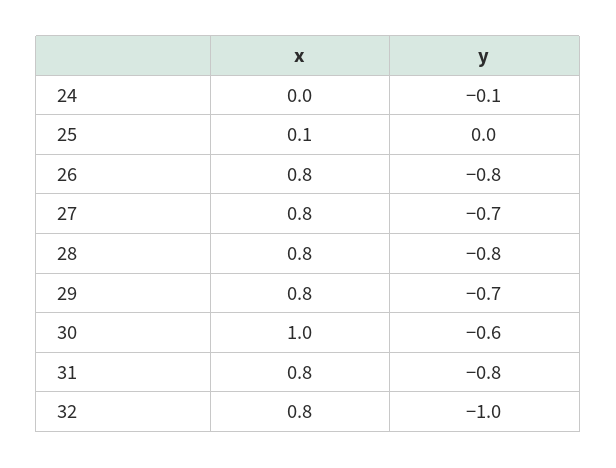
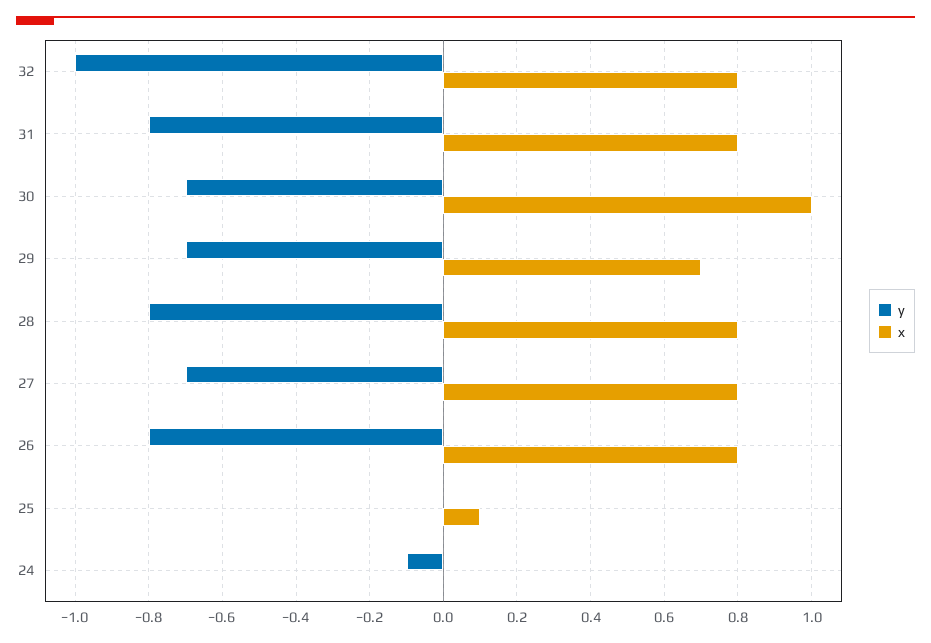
  {
    "x": {
      "24": 0,
      "25": 0.1,
      "26": 0.8,
      "27": 0.8,
      "28": 0.8,
-     "29": 0.8,
+     "29": 0.7,
      "30": 1,
      "31": 0.8,
      "32": 0.8
    },
    "y": {
      "24": -0.1,
      "25": 0,
      "26": -0.8,
      "27": -0.7,
      "28": -0.8,
      "29": -0.7,
-     "30": -0.6,
+     "30": -0.7,
      "31": -0.8,
      "32": -1
    }
  }

